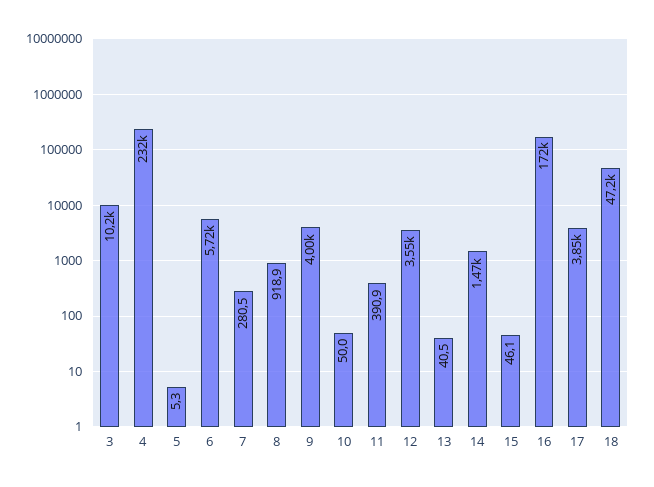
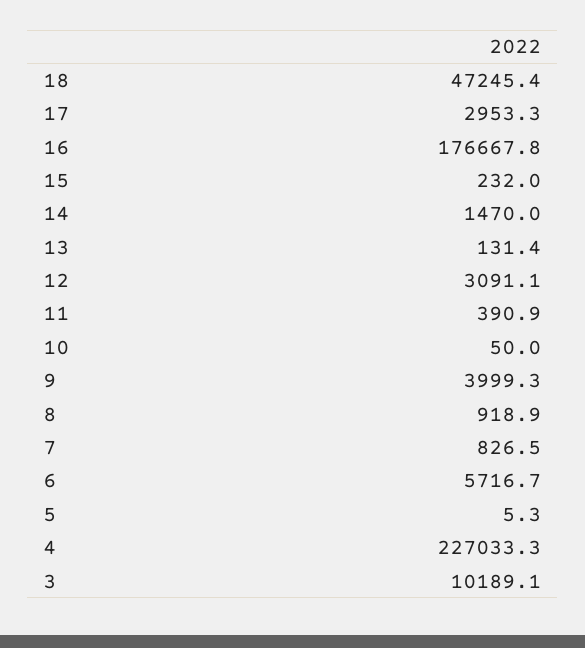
  {
    "3": 10189.1,
-   "4": 232000,
+   "4": 227033.3,
    "5": 5.3,
    "6": 5716.7,
-   "7": 280.5,
+   "7": 826.5,
    "8": 918.9,
    "9": 3999.3,
    "10": 50,
    "11": 390.9,
-   "12": 3550,
+   "12": 3091.1,
-   "13": 40.5,
+   "13": 131.4,
    "14": 1470,
-   "15": 46.1,
+   "15": 232,
-   "16": 172000,
+   "16": 176667.8,
-   "17": 3850,
+   "17": 2953.3,
    "18": 47245.4
  }

